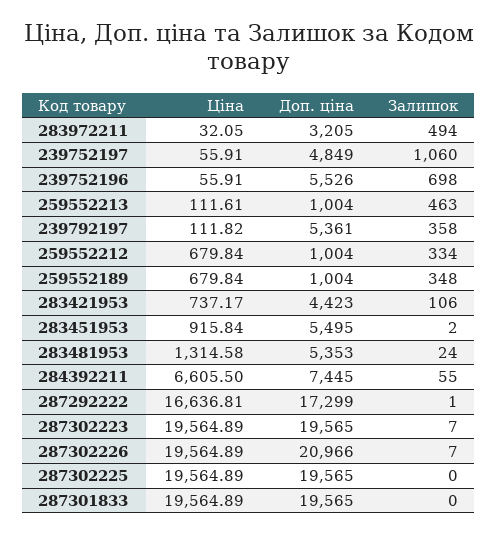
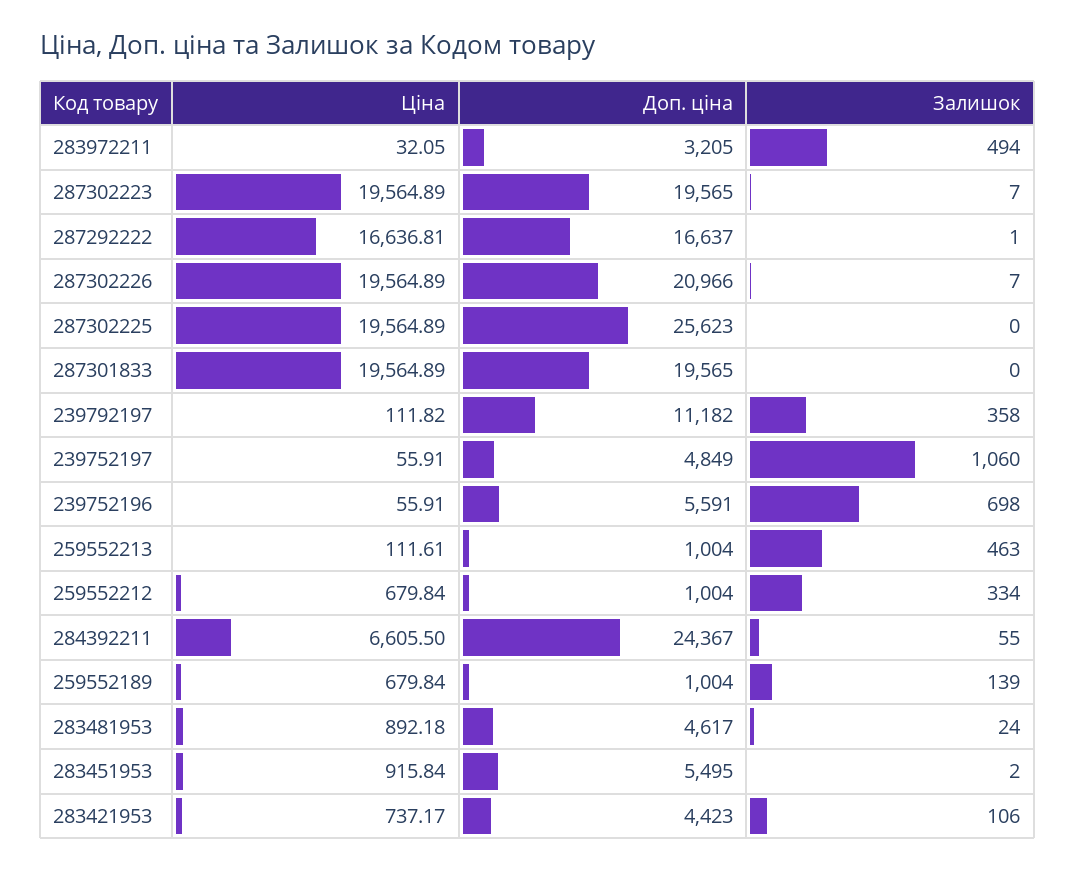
  {
    "Ціна": {
      "283972211": 32.05,
      "239752197": 55.91,
      "239752196": 55.91,
      "259552213": 111.61,
      "239792197": 111.82,
      "259552212": 679.84,
      "259552189": 679.84,
      "283421953": 737.17,
      "283451953": 915.84,
-     "283481953": 1314.58,
+     "283481953": 892.18,
      "284392211": 6605.5,
      "287292222": 16636.81,
      "287302223": 19564.89,
      "287302226": 19564.89,
      "287302225": 19564.89,
      "287301833": 19564.89
    },
    "Доп. ціна": {
      "283972211": 3205,
      "239752197": 4849,
-     "239752196": 5526,
+     "239752196": 5591,
      "259552213": 1004,
-     "239792197": 5361,
+     "239792197": 11182,
      "259552212": 1004,
      "259552189": 1004,
      "283421953": 4423,
      "283451953": 5495,
-     "283481953": 5353,
+     "283481953": 4617,
-     "284392211": 7445,
+     "284392211": 24367,
-     "287292222": 17299,
+     "287292222": 16637,
      "287302223": 19565,
      "287302226": 20966,
-     "287302225": 19565,
+     "287302225": 25623,
      "287301833": 19565
    },
    "Залишок": {
      "283972211": 494,
      "239752197": 1060,
      "239752196": 698,
      "259552213": 463,
      "239792197": 358,
      "259552212": 334,
-     "259552189": 348,
+     "259552189": 139,
      "283421953": 106,
      "283451953": 2,
      "283481953": 24,
      "284392211": 55,
      "287292222": 1,
      "287302223": 7,
      "287302226": 7,
      "287302225": 0,
      "287301833": 0
    }
  }

